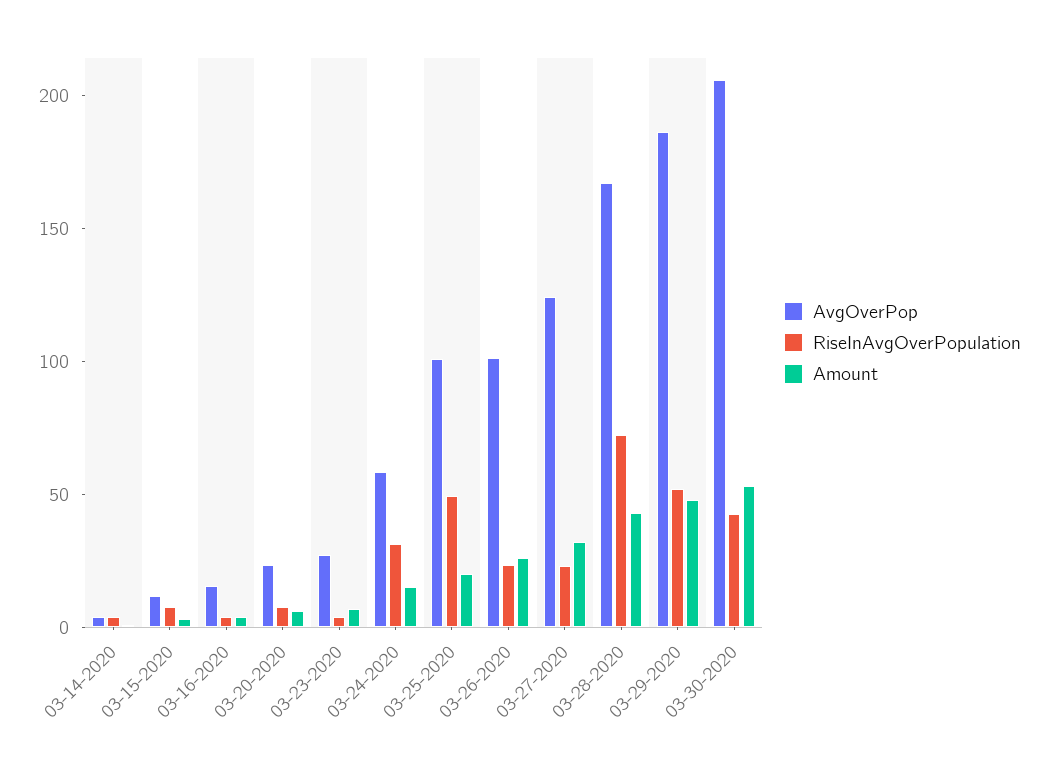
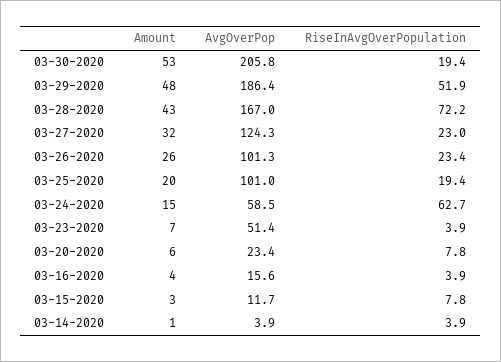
  {
    "AvgOverPop": {
      "03-14-2020": 3.9,
      "03-15-2020": 11.7,
      "03-16-2020": 15.6,
      "03-20-2020": 23.4,
-     "03-23-2020": 30,
+     "03-23-2020": 51.4,
      "03-24-2020": 58.5,
      "03-25-2020": 101,
      "03-26-2020": 101.3,
      "03-27-2020": 124.3,
      "03-28-2020": 167,
      "03-29-2020": 186.4,
      "03-30-2020": 205.8
    },
    "RiseInAvgOverPopulation": {
      "03-14-2020": 3.9,
      "03-15-2020": 7.8,
      "03-16-2020": 3.9,
      "03-20-2020": 7.8,
      "03-23-2020": 3.9,
-     "03-24-2020": 30,
+     "03-24-2020": 62.7,
-     "03-25-2020": 50,
+     "03-25-2020": 19.4,
      "03-26-2020": 23.4,
      "03-27-2020": 23,
      "03-28-2020": 72.2,
      "03-29-2020": 51.9,
-     "03-30-2020": 40
+     "03-30-2020": 19.4
    },
    "Amount": {
      "03-14-2020": 1,
      "03-15-2020": 3,
      "03-16-2020": 4,
      "03-20-2020": 6,
      "03-23-2020": 7,
      "03-24-2020": 15,
      "03-25-2020": 20,
      "03-26-2020": 26,
      "03-27-2020": 32,
      "03-28-2020": 43,
      "03-29-2020": 48,
      "03-30-2020": 53
    }
  }

